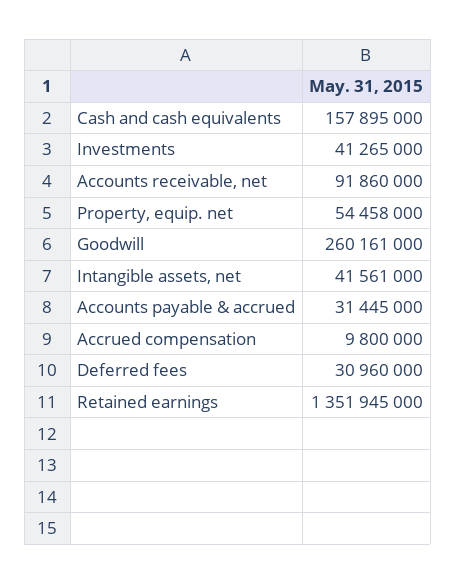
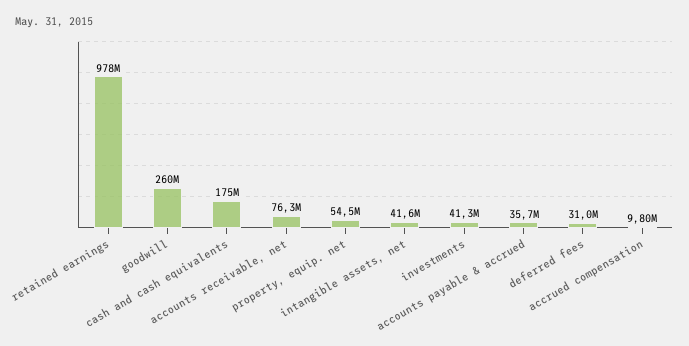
  {
-   "Cash and cash equivalents": 157895000,
+   "Cash and cash equivalents": 175000000,
    "Investments": 41265000,
-   "Accounts receivable, net": 91860000,
+   "Accounts receivable, net": 76300000,
    "Property, equip. net": 54458000,
    "Goodwill": 260161000,
    "Intangible assets, net": 41561000,
-   "Accounts payable & accrued": 31445000,
+   "Accounts payable & accrued": 35700000,
    "Accrued compensation": 9800000,
    "Deferred fees": 30960000,
-   "Retained earnings": 1351945000
+   "Retained earnings": 978000000
  }

